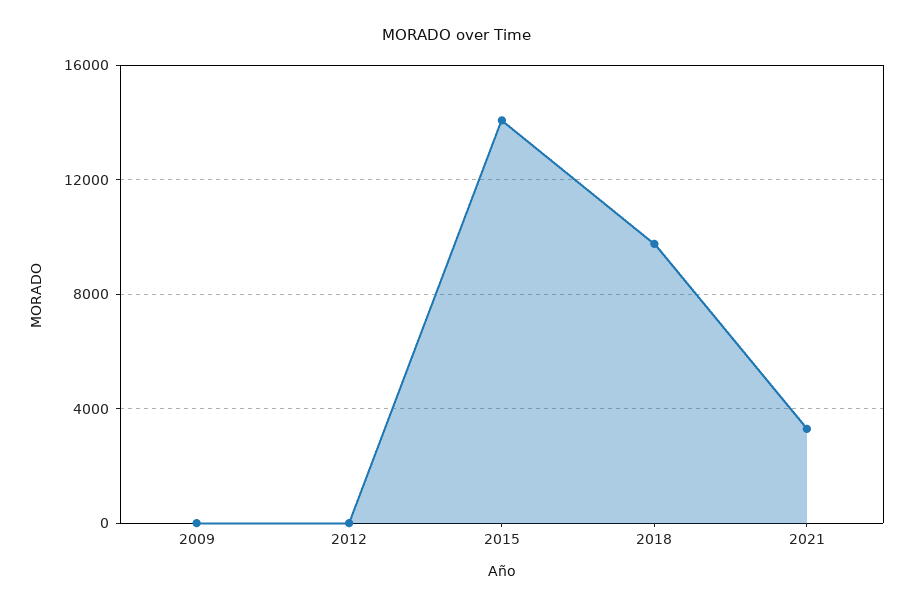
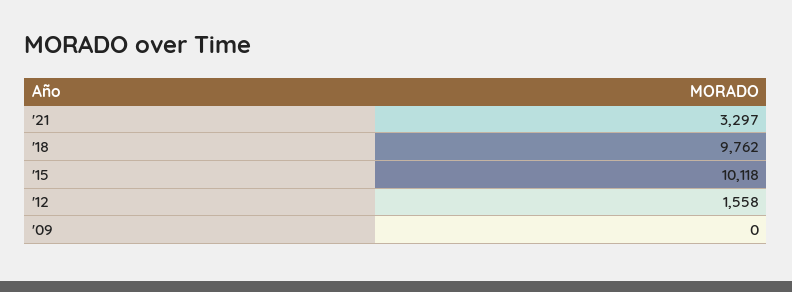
  {
    "2009": 0,
-   "2012": 0,
+   "2012": 1558,
-   "2015": 14000,
+   "2015": 10118,
    "2018": 9762,
    "2021": 3297
  }

